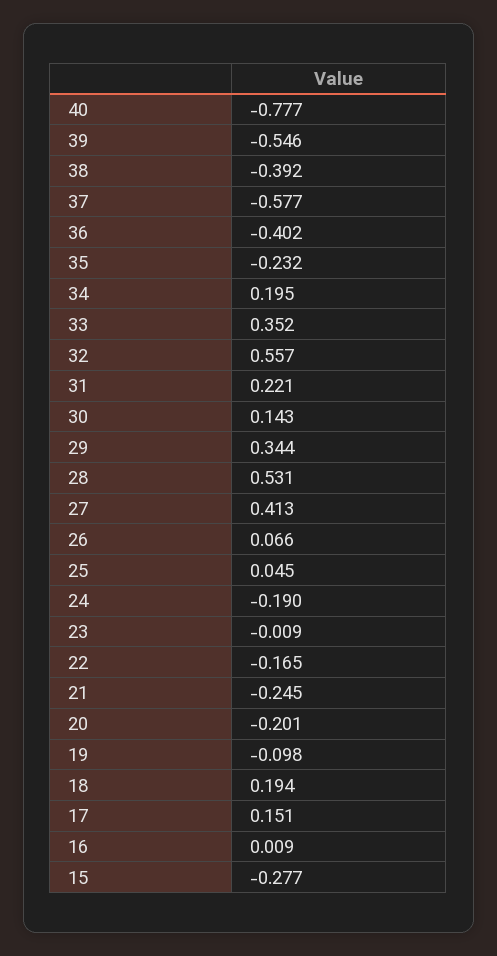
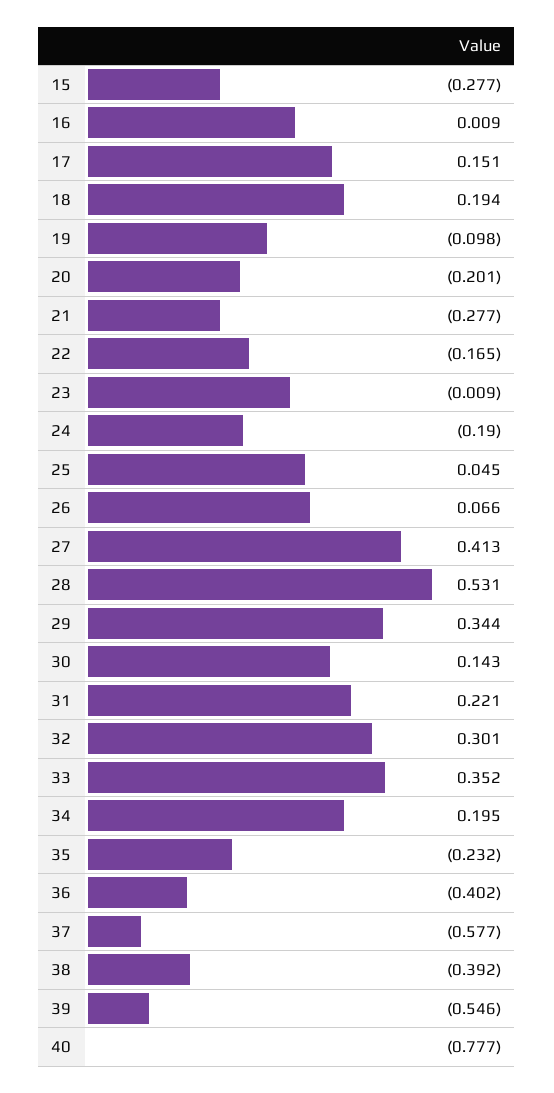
  {
    "40": -0.777,
    "39": -0.546,
    "38": -0.392,
    "37": -0.577,
    "36": -0.402,
    "35": -0.232,
    "34": 0.195,
    "33": 0.352,
-   "32": 0.557,
+   "32": 0.301,
    "31": 0.221,
    "30": 0.143,
    "29": 0.344,
    "28": 0.531,
    "27": 0.413,
    "26": 0.066,
    "25": 0.045,
    "24": -0.19,
    "23": -0.009,
    "22": -0.165,
-   "21": -0.245,
+   "21": -0.277,
    "20": -0.201,
    "19": -0.098,
    "18": 0.194,
    "17": 0.151,
    "16": 0.009,
    "15": -0.277
  }

